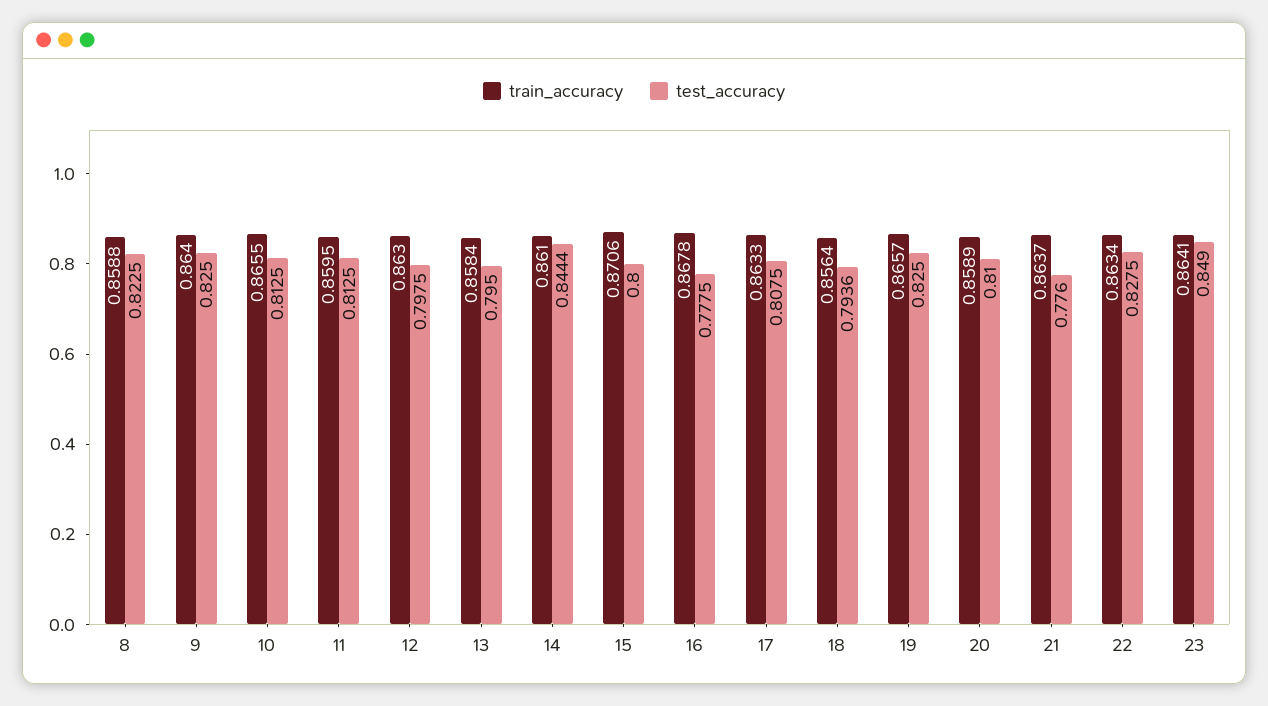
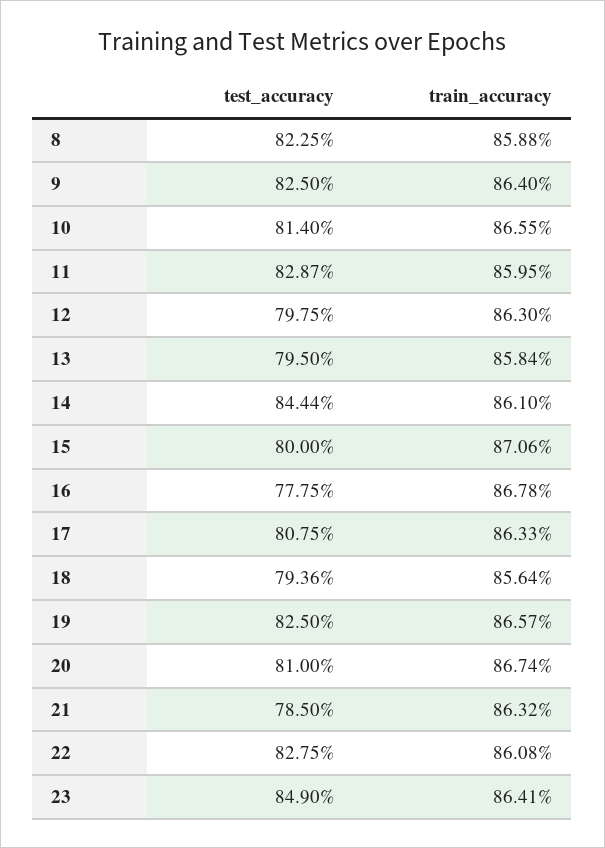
  {
    "train_accuracy": {
      "8": 0.8588,
      "9": 0.864,
      "10": 0.8655,
      "11": 0.8595,
      "12": 0.863,
      "13": 0.8584,
      "14": 0.861,
      "15": 0.8706,
      "16": 0.8678,
      "17": 0.8633,
      "18": 0.8564,
      "19": 0.8657,
-     "20": 0.8589,
+     "20": 0.8674,
-     "21": 0.8637,
+     "21": 0.8632,
-     "22": 0.8634,
+     "22": 0.8608,
      "23": 0.8641
    },
    "test_accuracy": {
      "8": 0.8225,
      "9": 0.825,
-     "10": 0.8125,
+     "10": 0.814,
-     "11": 0.8125,
+     "11": 0.8287,
      "12": 0.7975,
      "13": 0.795,
      "14": 0.8444,
      "15": 0.8,
      "16": 0.7775,
      "17": 0.8075,
      "18": 0.7936,
      "19": 0.825,
      "20": 0.81,
-     "21": 0.776,
+     "21": 0.785,
      "22": 0.8275,
      "23": 0.849
    }
  }

